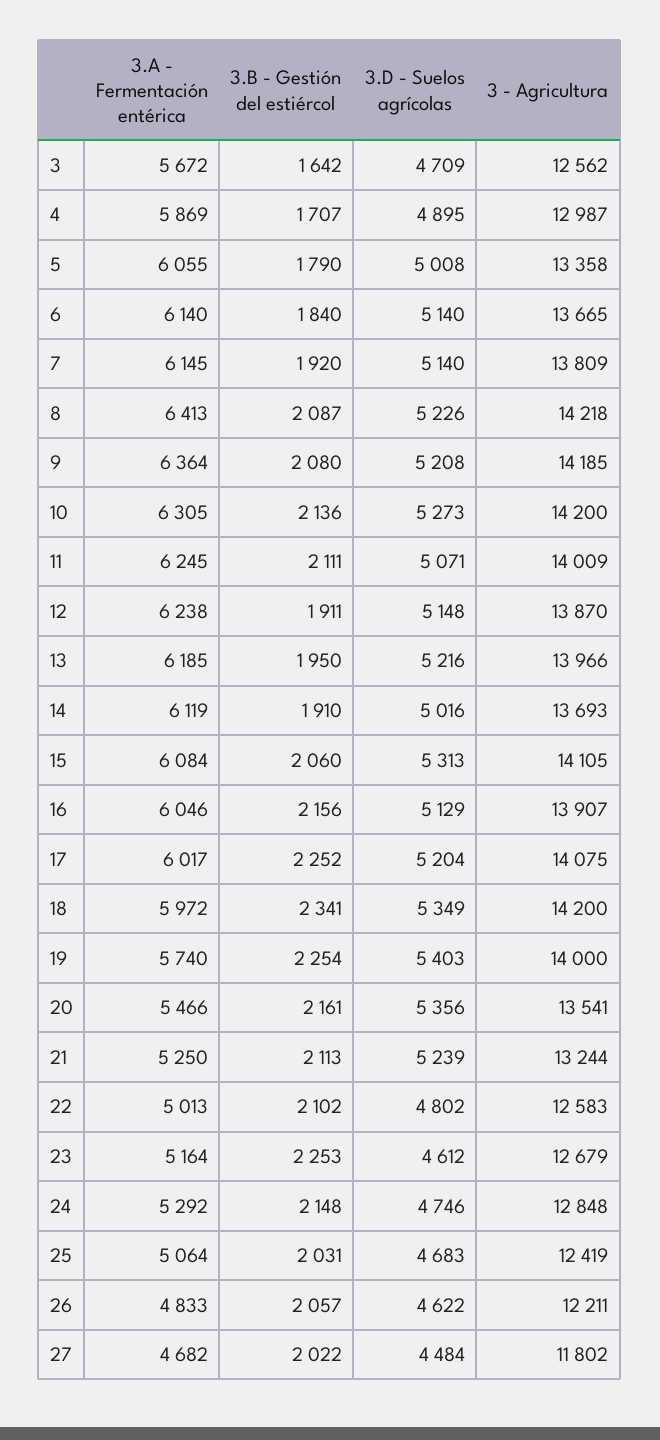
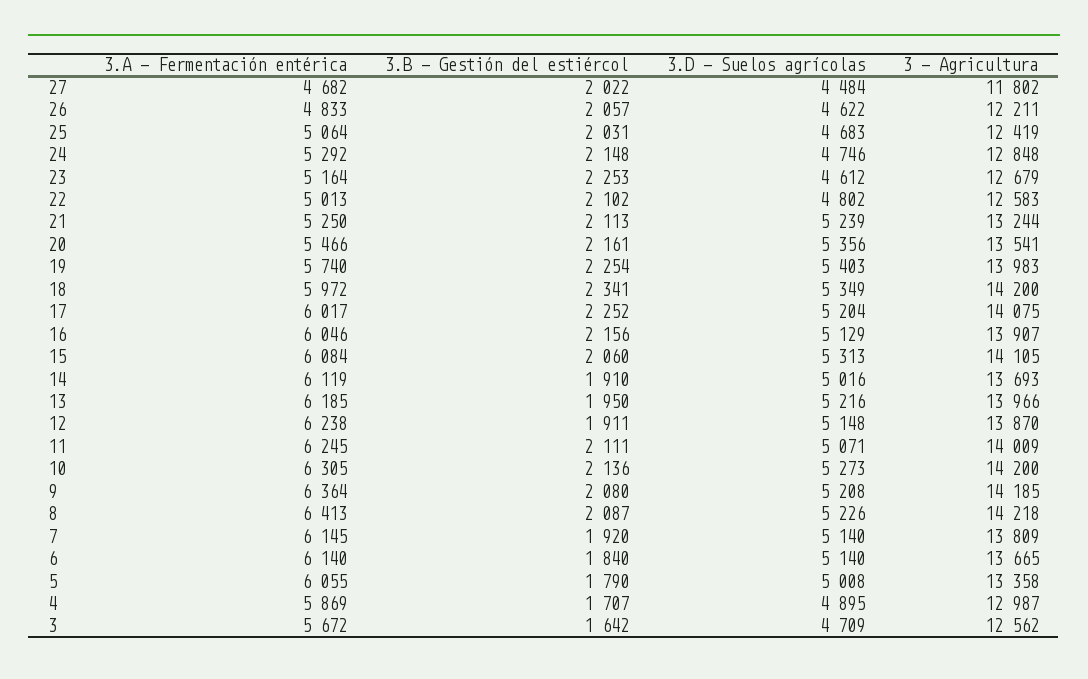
  {
    "3.A - Fermentación entérica": {
      "3": 5672,
      "4": 5869,
      "5": 6055,
      "6": 6140,
      "7": 6145,
      "8": 6413,
      "9": 6364,
      "10": 6305,
      "11": 6245,
      "12": 6238,
      "13": 6185,
      "14": 6119,
      "15": 6084,
      "16": 6046,
      "17": 6017,
      "18": 5972,
      "19": 5740,
      "20": 5466,
      "21": 5250,
      "22": 5013,
      "23": 5164,
      "24": 5292,
      "25": 5064,
      "26": 4833,
      "27": 4682
    },
    "3.B - Gestión del estiércol": {
      "3": 1642,
      "4": 1707,
      "5": 1790,
      "6": 1840,
      "7": 1920,
      "8": 2087,
      "9": 2080,
      "10": 2136,
      "11": 2111,
      "12": 1911,
      "13": 1950,
      "14": 1910,
      "15": 2060,
      "16": 2156,
      "17": 2252,
      "18": 2341,
      "19": 2254,
      "20": 2161,
      "21": 2113,
      "22": 2102,
      "23": 2253,
      "24": 2148,
      "25": 2031,
      "26": 2057,
      "27": 2022
    },
    "3.D - Suelos agrícolas": {
      "3": 4709,
      "4": 4895,
      "5": 5008,
      "6": 5140,
      "7": 5140,
      "8": 5226,
      "9": 5208,
      "10": 5273,
      "11": 5071,
      "12": 5148,
      "13": 5216,
      "14": 5016,
      "15": 5313,
      "16": 5129,
      "17": 5204,
      "18": 5349,
      "19": 5403,
      "20": 5356,
      "21": 5239,
      "22": 4802,
      "23": 4612,
      "24": 4746,
      "25": 4683,
      "26": 4622,
      "27": 4484
    },
    "3 - Agricultura": {
      "3": 12562,
      "4": 12987,
      "5": 13358,
      "6": 13665,
      "7": 13809,
      "8": 14218,
      "9": 14185,
      "10": 14200,
      "11": 14009,
      "12": 13870,
      "13": 13966,
      "14": 13693,
      "15": 14105,
      "16": 13907,
      "17": 14075,
      "18": 14200,
-     "19": 14000,
+     "19": 13983,
      "20": 13541,
      "21": 13244,
      "22": 12583,
      "23": 12679,
      "24": 12848,
      "25": 12419,
      "26": 12211,
      "27": 11802
    }
  }

